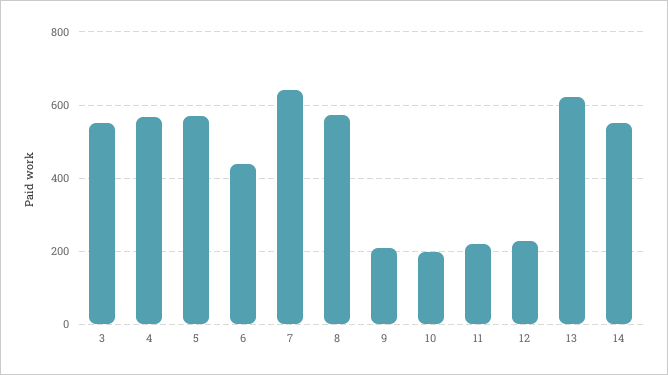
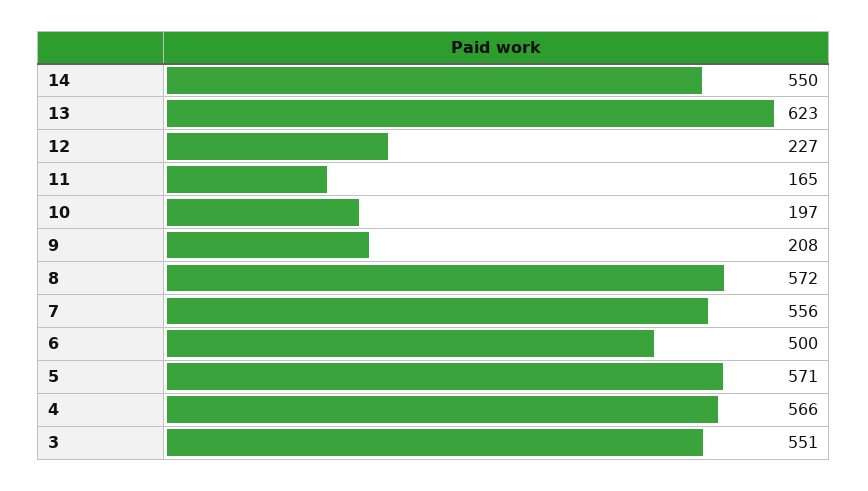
  {
    "3": 551,
    "4": 566,
    "5": 571,
-   "6": 440,
+   "6": 500,
-   "7": 640,
+   "7": 556,
    "8": 572,
    "9": 208,
    "10": 197,
-   "11": 220,
+   "11": 165,
    "12": 227,
    "13": 623,
    "14": 550
  }

